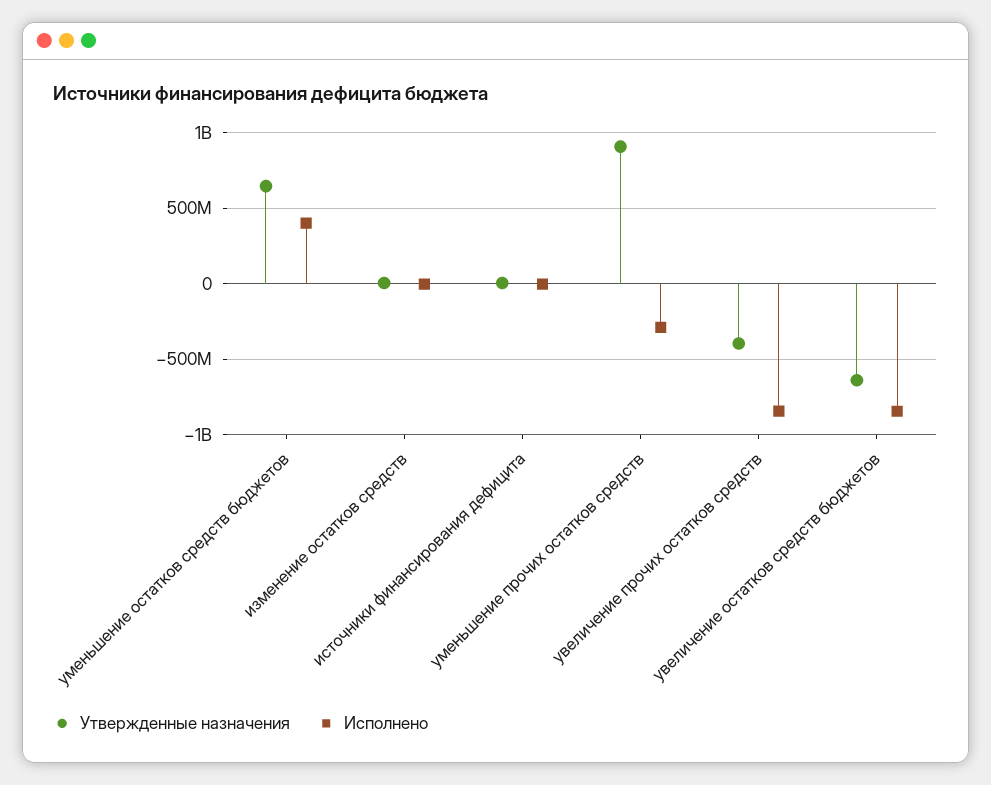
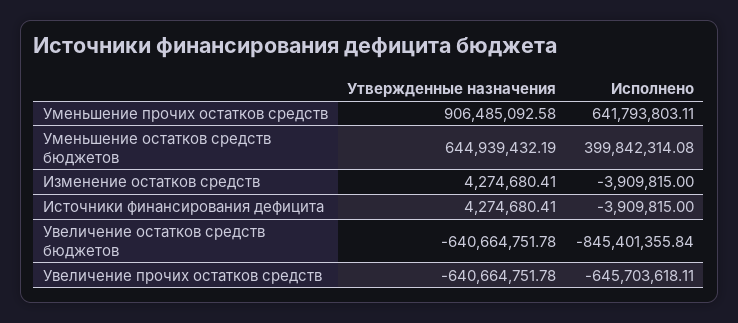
  {
    "Утвержденные назначения": {
      "уменьшение остатков средств бюджетов": 644939432.19,
      "изменение остатков средств": 4274680.41,
      "источники финансирования дефицита": 4274680.41,
      "уменьшение прочих остатков средств": 906485092.58,
-     "увеличение прочих остатков средств": -400000000,
+     "увеличение прочих остатков средств": -640664751.78,
      "увеличение остатков средств бюджетов": -640664751.78
    },
    "Исполнено": {
      "уменьшение остатков средств бюджетов": 399842314.08,
      "изменение остатков средств": -3909815,
      "источники финансирования дефицита": -3909815,
-     "уменьшение прочих остатков средств": -300000000,
+     "уменьшение прочих остатков средств": 641793803.11,
-     "увеличение прочих остатков средств": -850000000,
+     "увеличение прочих остатков средств": -645703618.11,
      "увеличение остатков средств бюджетов": -845401355.84
    }
  }

